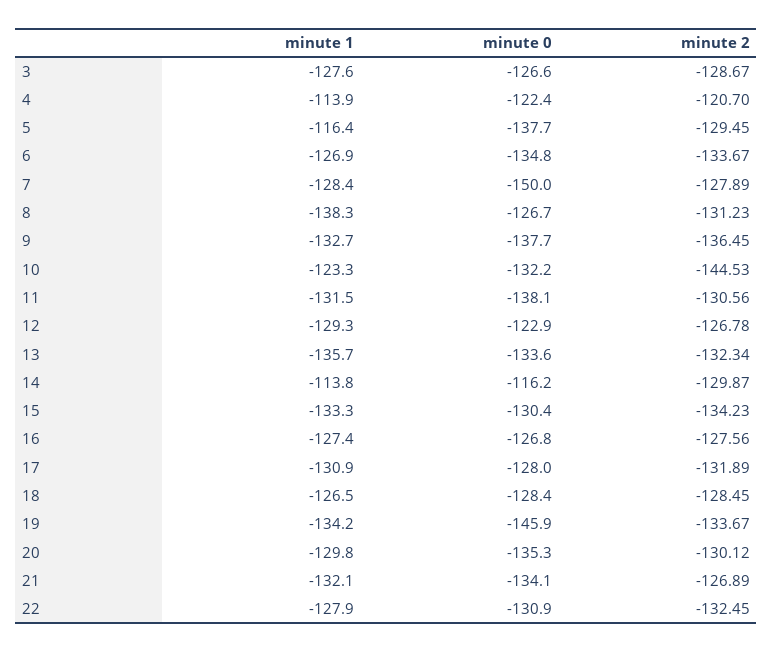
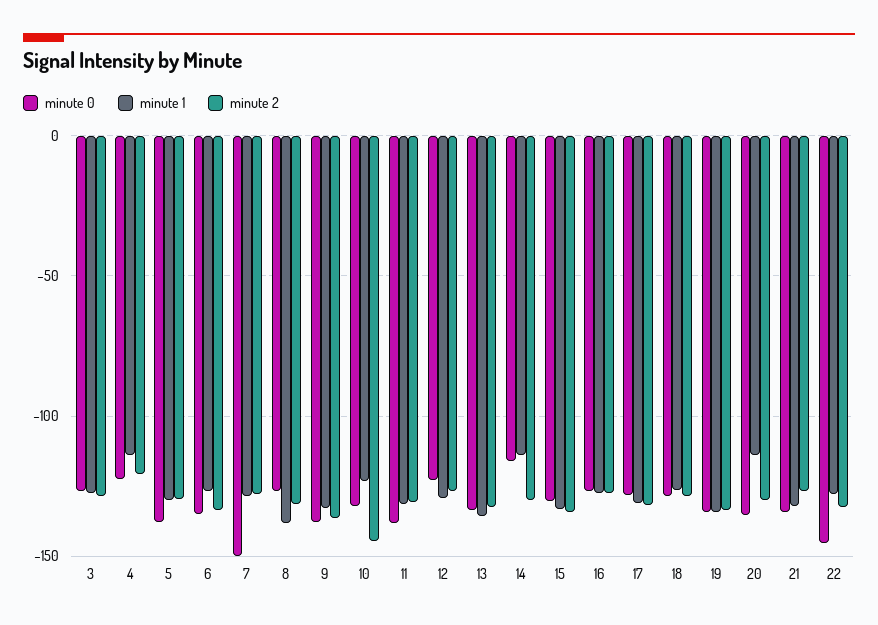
  {
    "minute 1": {
      "3": -127.6,
      "4": -113.9,
-     "5": -116.4,
+     "5": -130,
      "6": -126.9,
      "7": -128.4,
      "8": -138.3,
      "9": -132.7,
      "10": -123.3,
      "11": -131.5,
      "12": -129.3,
      "13": -135.7,
      "14": -113.8,
      "15": -133.3,
      "16": -127.4,
      "17": -130.9,
      "18": -126.5,
      "19": -134.2,
-     "20": -129.8,
+     "20": -115,
      "21": -132.1,
      "22": -127.9
    },
    "minute 0": {
      "3": -126.6,
      "4": -122.4,
      "5": -137.7,
      "6": -134.8,
      "7": -150,
      "8": -126.7,
      "9": -137.7,
      "10": -132.2,
      "11": -138.1,
      "12": -122.9,
      "13": -133.6,
      "14": -116.2,
      "15": -130.4,
      "16": -126.8,
      "17": -128,
      "18": -128.4,
-     "19": -145.9,
+     "19": -135,
      "20": -135.3,
      "21": -134.1,
-     "22": -130.9
+     "22": -145
    },
    "minute 2": {
      "3": -128.67,
      "4": -120.7,
      "5": -129.45,
      "6": -133.67,
      "7": -127.89,
      "8": -131.23,
      "9": -136.45,
      "10": -144.53,
      "11": -130.56,
      "12": -126.78,
      "13": -132.34,
      "14": -129.87,
      "15": -134.23,
      "16": -127.56,
      "17": -131.89,
      "18": -128.45,
      "19": -133.67,
      "20": -130.12,
      "21": -126.89,
      "22": -132.45
    }
  }

